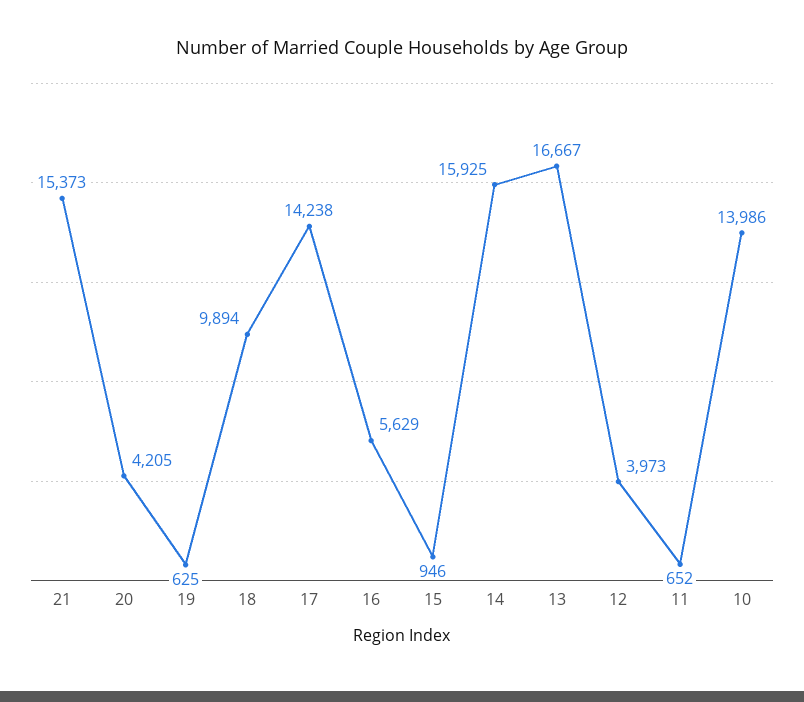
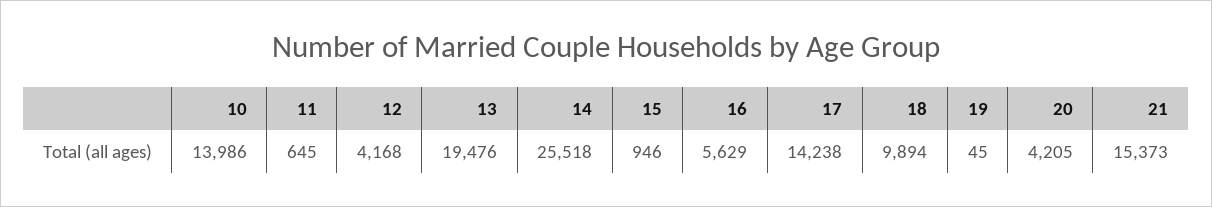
  {
    "21": 15373,
    "20": 4205,
-   "19": 625,
+   "19": 45,
    "18": 9894,
    "17": 14238,
    "16": 5629,
    "15": 946,
-   "14": 15925,
+   "14": 25518,
-   "13": 16667,
+   "13": 19476,
-   "12": 3973,
+   "12": 4168,
-   "11": 652,
+   "11": 645,
    "10": 13986
  }

